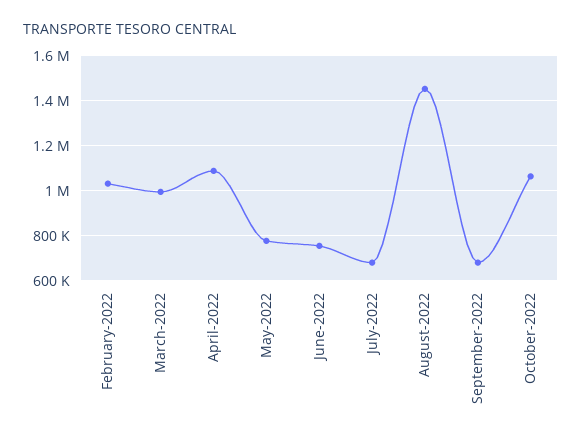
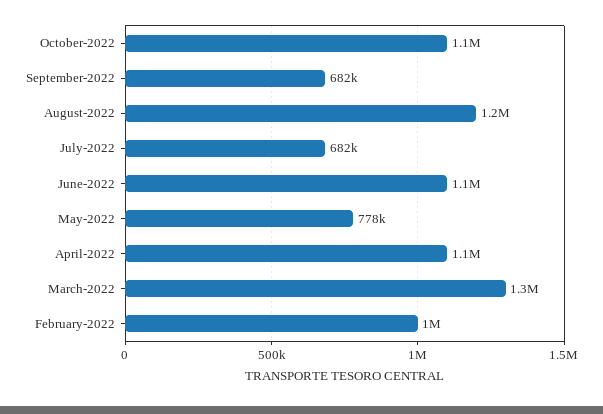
  {
    "February-2022": 1000000,
-   "March-2022": 1000000,
+   "March-2022": 1300000,
    "April-2022": 1100000,
    "May-2022": 778000,
-   "June-2022": 750000,
+   "June-2022": 1100000,
    "July-2022": 682000,
-   "August-2022": 1450000,
+   "August-2022": 1200000,
    "September-2022": 682000,
    "October-2022": 1100000
  }

